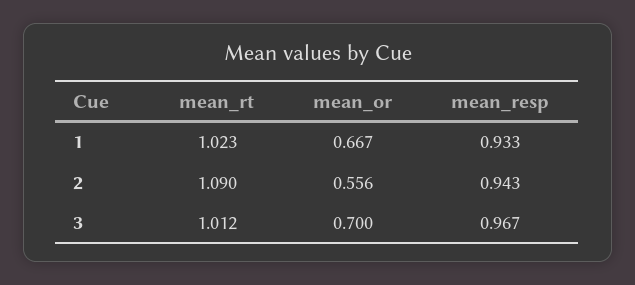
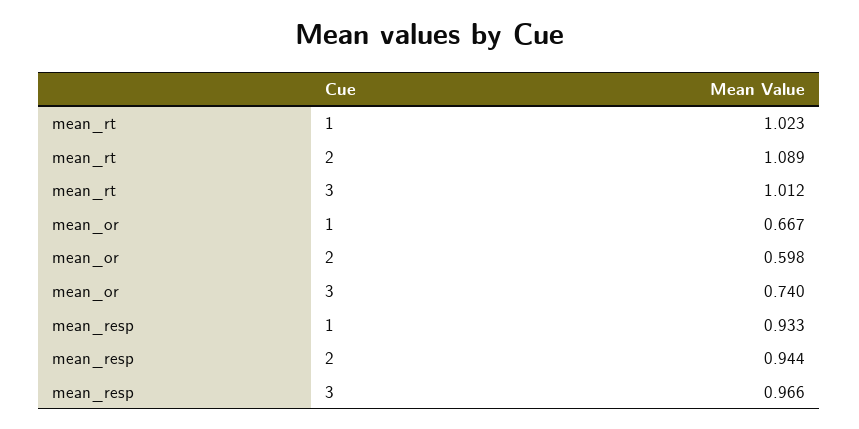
  {
    "mean_rt": {
      "1": 1.023,
-     "2": 1.09,
+     "2": 1.089,
      "3": 1.012
    },
    "mean_or": {
      "1": 0.667,
-     "2": 0.556,
+     "2": 0.598,
-     "3": 0.7
+     "3": 0.74
    },
    "mean_resp": {
      "1": 0.933,
-     "2": 0.943,
+     "2": 0.944,
-     "3": 0.967
+     "3": 0.966
    }
  }

